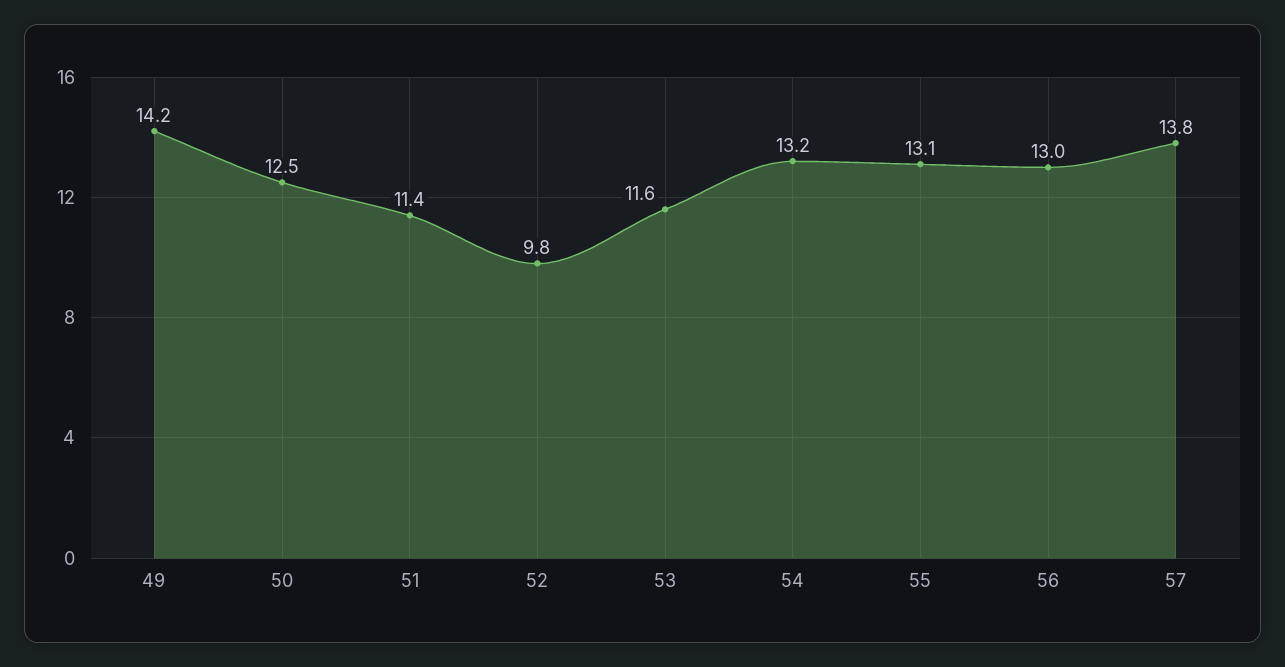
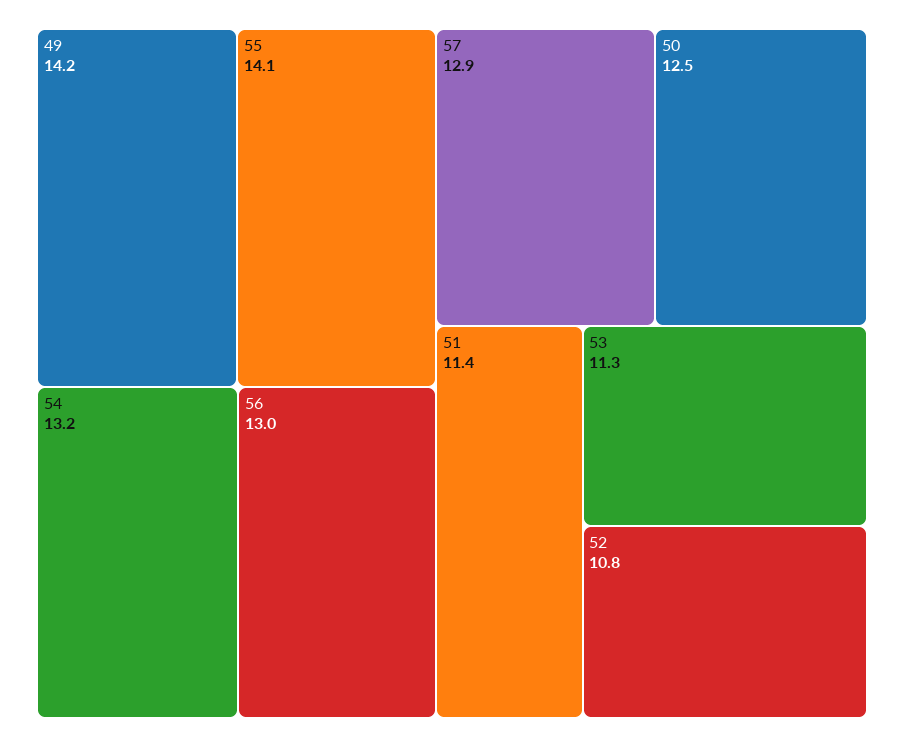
  {
    "49": 14.2,
    "50": 12.5,
    "51": 11.4,
-   "52": 9.8,
+   "52": 10.8,
-   "53": 11.6,
+   "53": 11.3,
    "54": 13.2,
-   "55": 13.1,
+   "55": 14.1,
    "56": 13,
-   "57": 13.8
+   "57": 12.9
  }

